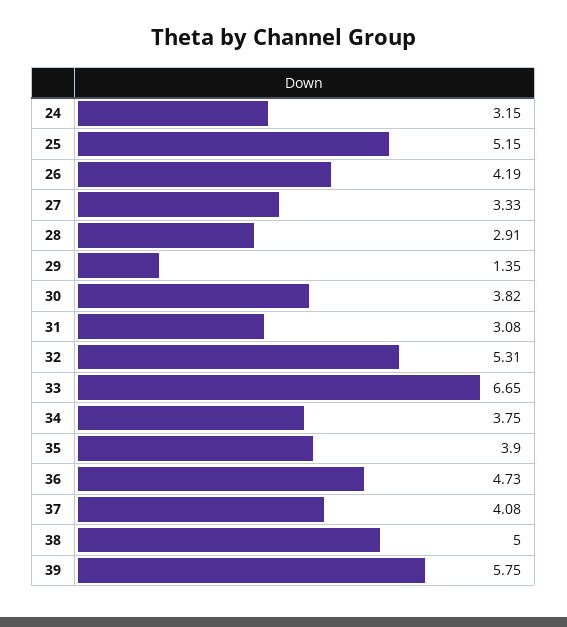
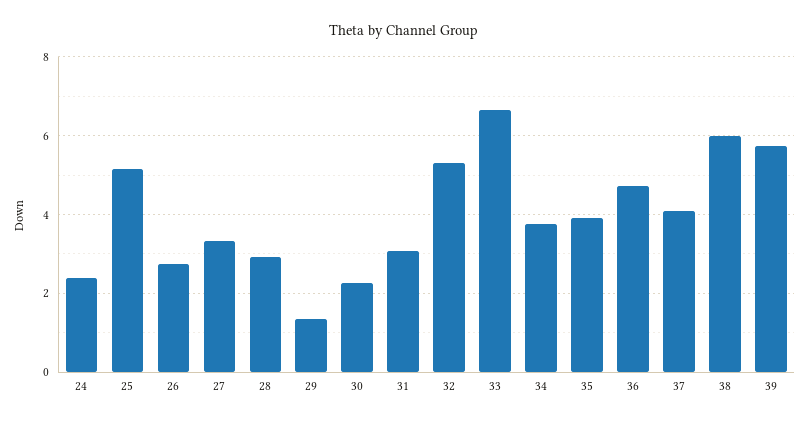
  {
-   "24": 3.15,
+   "24": 2.4,
    "25": 5.15,
-   "26": 4.19,
+   "26": 2.8,
    "27": 3.33,
    "28": 2.91,
    "29": 1.35,
-   "30": 3.82,
+   "30": 2.2,
    "31": 3.08,
    "32": 5.31,
    "33": 6.65,
    "34": 3.75,
    "35": 3.9,
    "36": 4.73,
    "37": 4.08,
-   "38": 5,
+   "38": 6,
    "39": 5.75
  }

